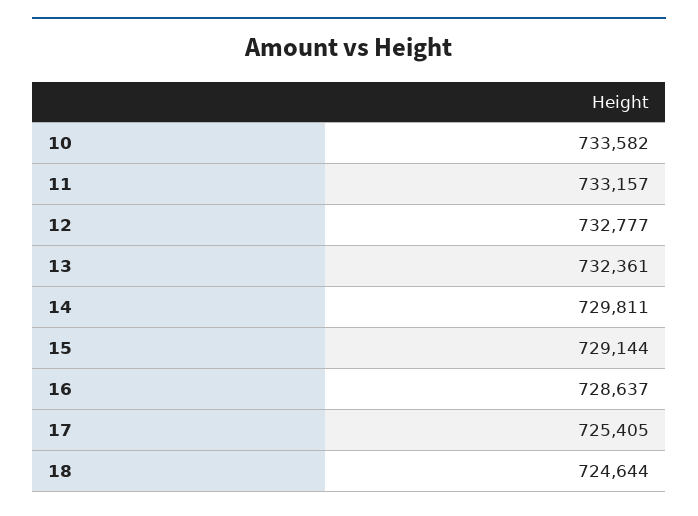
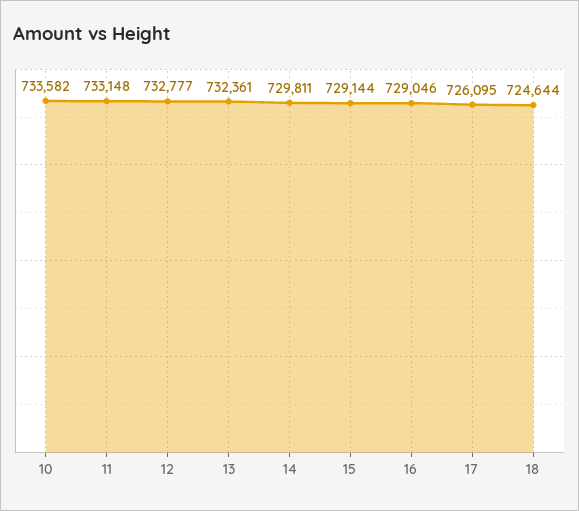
  {
    "10": 733582,
-   "11": 733157,
+   "11": 733148,
    "12": 732777,
    "13": 732361,
    "14": 729811,
    "15": 729144,
-   "16": 728637,
+   "16": 729046,
-   "17": 725405,
+   "17": 726095,
    "18": 724644
  }

